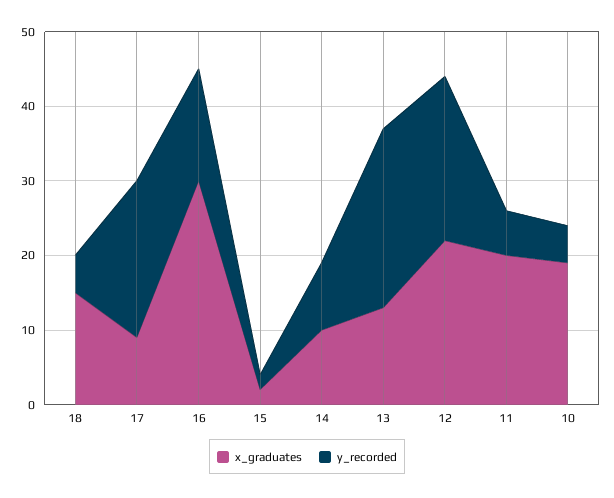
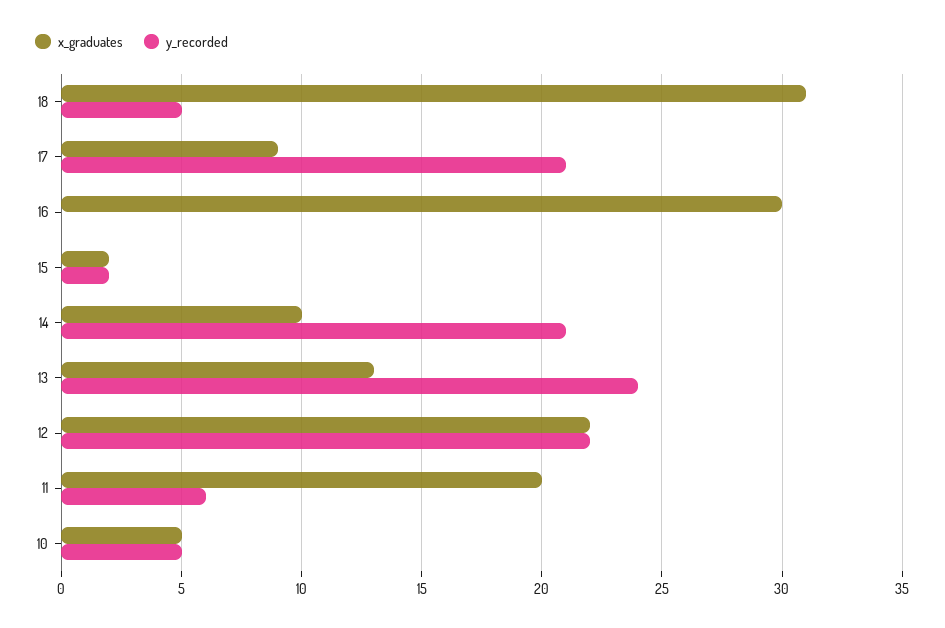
  {
    "x_graduates": {
-     "18": 15,
+     "18": 31,
      "17": 9,
      "16": 30,
      "15": 2,
      "14": 10,
      "13": 13,
      "12": 22,
      "11": 20,
-     "10": 20
+     "10": 5
    },
    "y_recorded": {
      "18": 5,
      "17": 21,
-     "16": 15,
+     "16": 0,
      "15": 2,
-     "14": 10,
+     "14": 21,
      "13": 24,
      "12": 22,
      "11": 6,
      "10": 5
    }
  }

